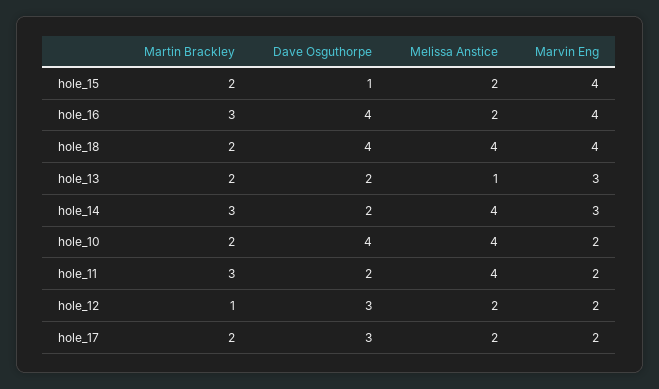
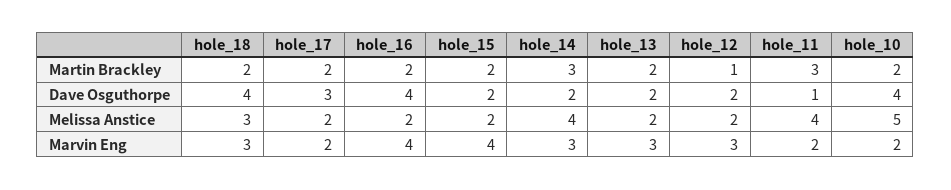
  {
    "Martin Brackley": {
      "hole_15": 2,
-     "hole_16": 3,
+     "hole_16": 2,
      "hole_18": 2,
      "hole_13": 2,
      "hole_14": 3,
      "hole_10": 2,
      "hole_11": 3,
      "hole_12": 1,
      "hole_17": 2
    },
    "Dave Osguthorpe": {
-     "hole_15": 1,
+     "hole_15": 2,
      "hole_16": 4,
      "hole_18": 4,
      "hole_13": 2,
      "hole_14": 2,
      "hole_10": 4,
-     "hole_11": 2,
+     "hole_11": 1,
-     "hole_12": 3,
+     "hole_12": 2,
      "hole_17": 3
    },
    "Melissa Anstice": {
      "hole_15": 2,
      "hole_16": 2,
-     "hole_18": 4,
+     "hole_18": 3,
-     "hole_13": 1,
+     "hole_13": 2,
      "hole_14": 4,
-     "hole_10": 4,
+     "hole_10": 5,
      "hole_11": 4,
      "hole_12": 2,
      "hole_17": 2
    },
    "Marvin Eng": {
      "hole_15": 4,
      "hole_16": 4,
-     "hole_18": 4,
+     "hole_18": 3,
      "hole_13": 3,
      "hole_14": 3,
      "hole_10": 2,
      "hole_11": 2,
-     "hole_12": 2,
+     "hole_12": 3,
      "hole_17": 2
    }
  }

